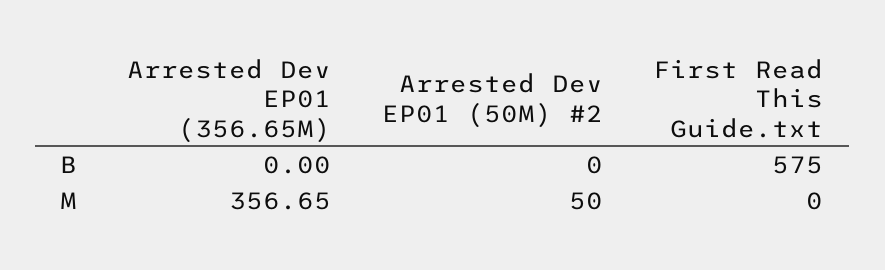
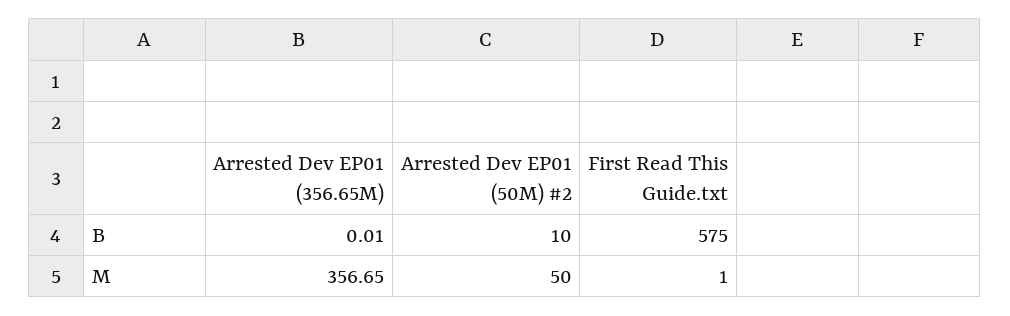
  {
    "Arrested Dev EP01 (356.65M)": {
-     "B": 0,
+     "B": 0.01,
      "M": 356.65
    },
    "Arrested Dev EP01 (50M) #2": {
-     "B": 0,
+     "B": 10,
      "M": 50
    },
    "First Read This Guide.txt": {
      "B": 575,
-     "M": 0
+     "M": 1
    }
  }

